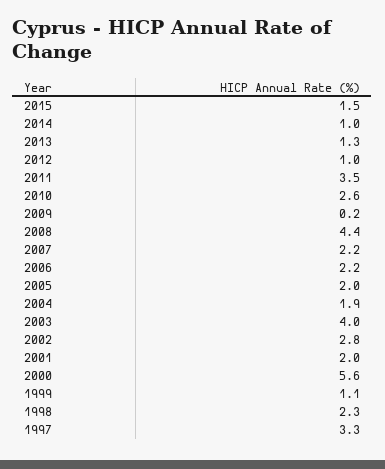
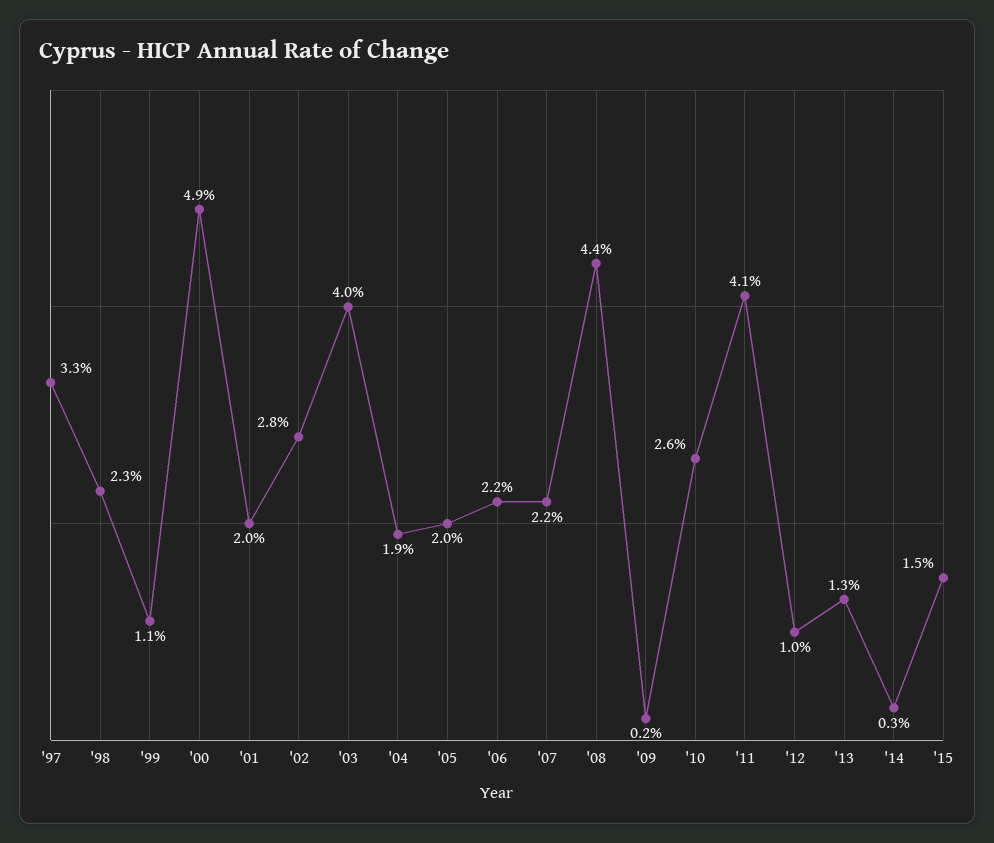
  {
    "2015": 1.5,
-   "2014": 1,
+   "2014": 0.3,
    "2013": 1.3,
    "2012": 1,
-   "2011": 3.5,
+   "2011": 4.1,
    "2010": 2.6,
    "2009": 0.2,
    "2008": 4.4,
    "2007": 2.2,
    "2006": 2.2,
    "2005": 2,
    "2004": 1.9,
    "2003": 4,
    "2002": 2.8,
    "2001": 2,
-   "2000": 5.6,
+   "2000": 4.9,
    "1999": 1.1,
    "1998": 2.3,
    "1997": 3.3
  }

